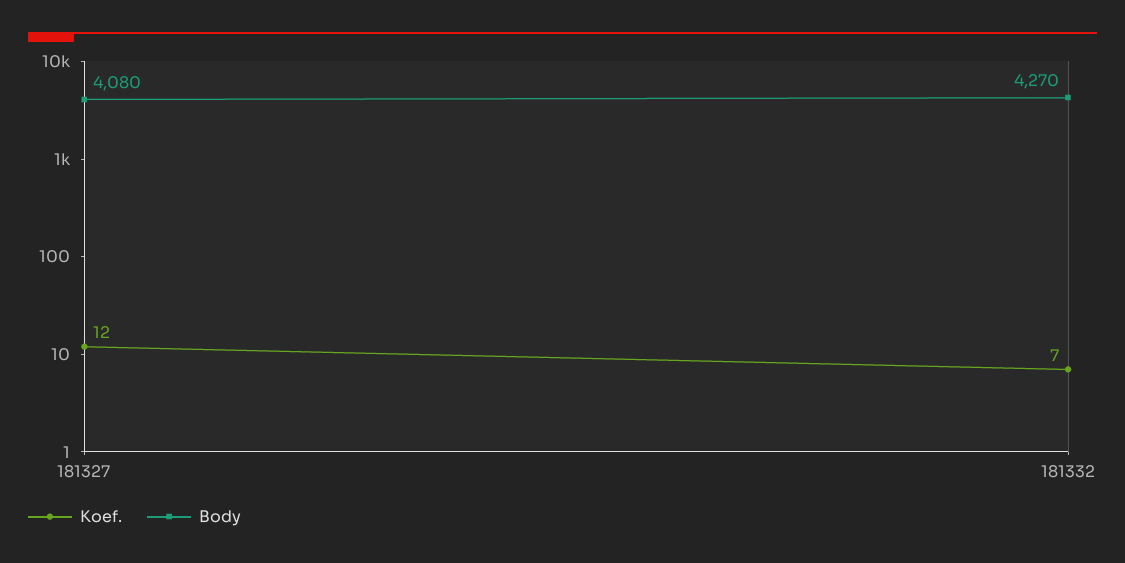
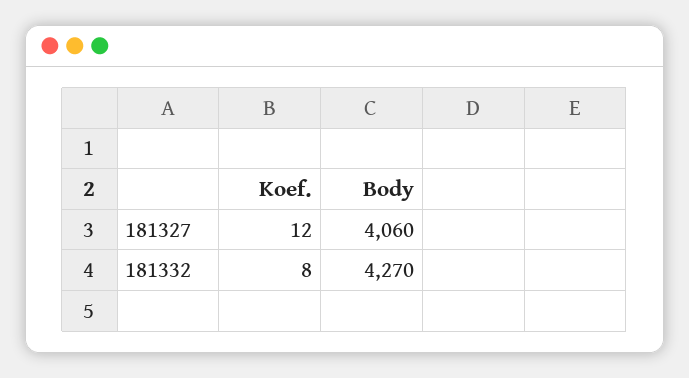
  {
    "Koef.": {
      "181327": 12,
-     "181332": 7
+     "181332": 8
    },
    "Body": {
-     "181327": 4080,
+     "181327": 4060,
      "181332": 4270
    }
  }

